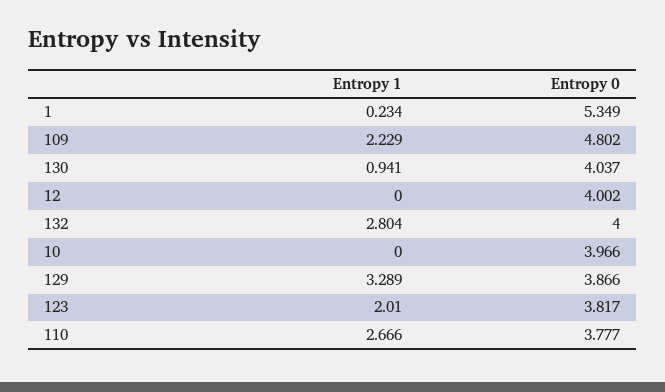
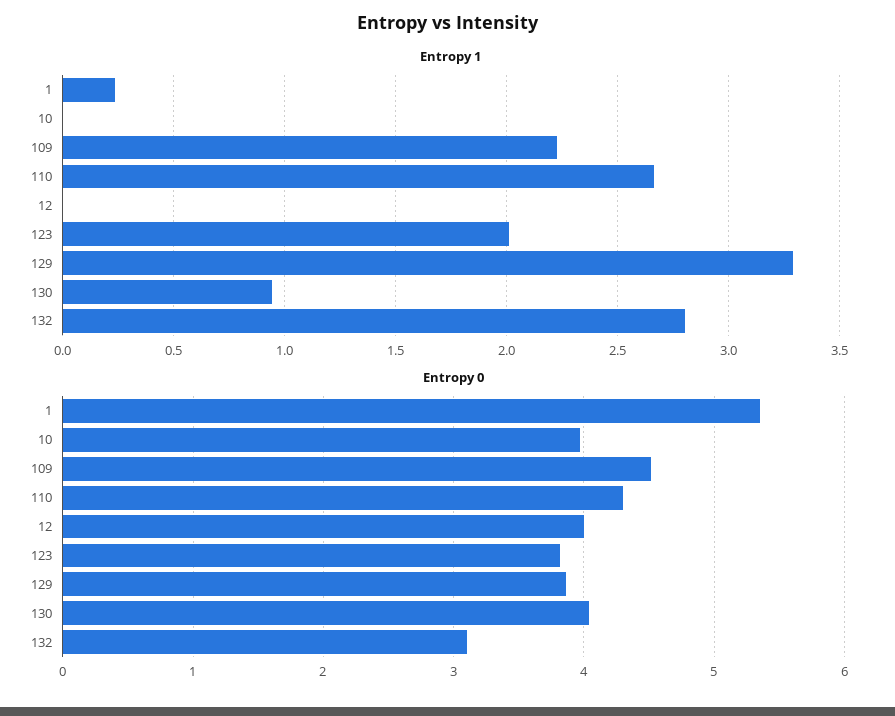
  {
    "Entropy 1": {
      "1": 0.234,
      "109": 2.229,
      "130": 0.941,
      "12": 0,
      "132": 2.804,
      "10": 0,
      "129": 3.289,
      "123": 2.01,
      "110": 2.666
    },
    "Entropy 0": {
      "1": 5.349,
-     "109": 4.802,
+     "109": 4.5,
      "130": 4.037,
      "12": 4.002,
-     "132": 4,
+     "132": 3.1,
      "10": 3.966,
      "129": 3.866,
      "123": 3.817,
-     "110": 3.777
+     "110": 4.3
    }
  }

